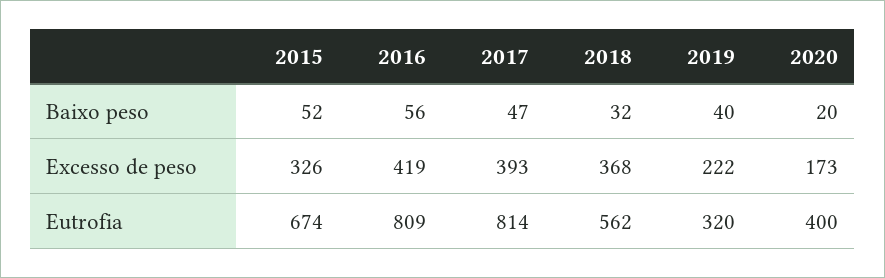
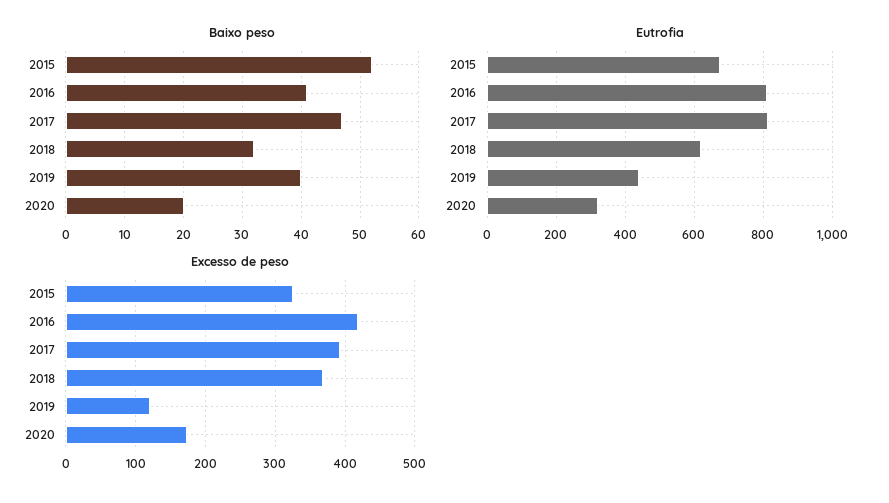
  {
    "Baixo peso": {
      "2015": 52,
-     "2016": 56,
+     "2016": 40,
      "2017": 47,
      "2018": 32,
      "2019": 40,
      "2020": 20
    },
    "Excesso de peso": {
      "2015": 326,
      "2016": 419,
      "2017": 393,
      "2018": 368,
-     "2019": 222,
+     "2019": 120,
      "2020": 173
    },
    "Eutrofia": {
      "2015": 674,
      "2016": 809,
      "2017": 814,
-     "2018": 562,
+     "2018": 620,
-     "2019": 320,
+     "2019": 440,
-     "2020": 400
+     "2020": 320
    }
  }

